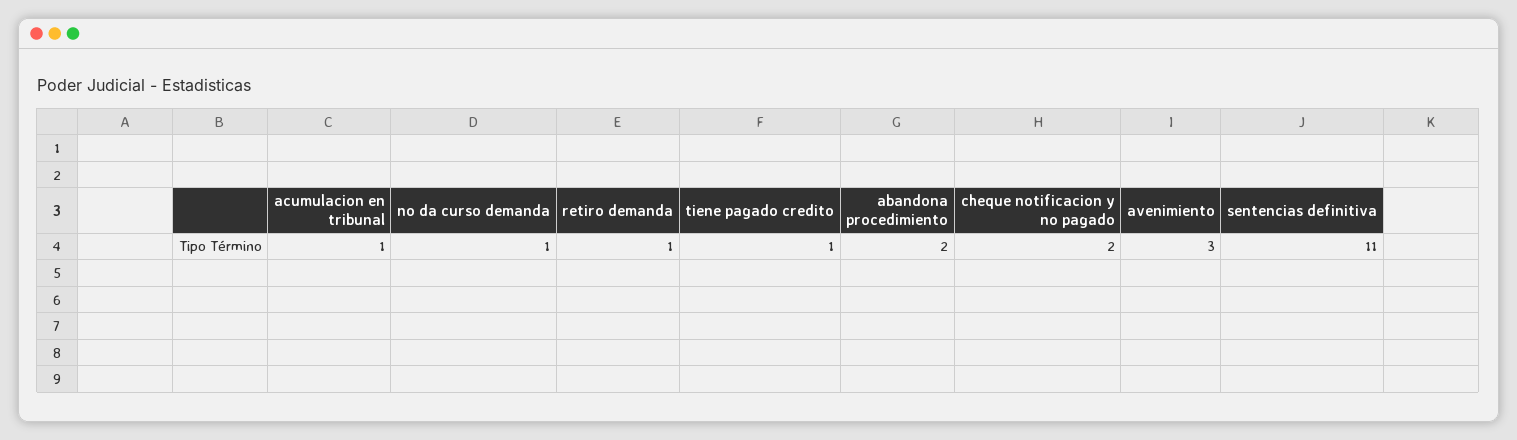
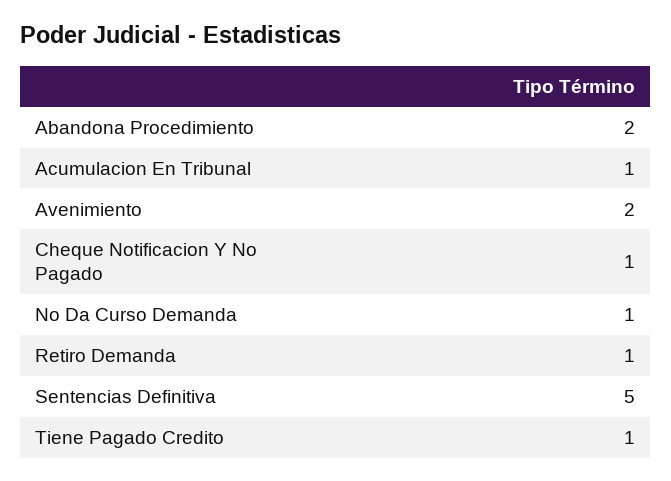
  {
    "acumulacion en tribunal": 1,
    "no da curso demanda": 1,
    "retiro demanda": 1,
    "tiene pagado credito": 1,
    "abandona procedimiento": 2,
-   "cheque notificacion y no pagado": 2,
+   "cheque notificacion y no pagado": 1,
-   "avenimiento": 3,
+   "avenimiento": 2,
-   "sentencias definitiva": 11
+   "sentencias definitiva": 5
  }

